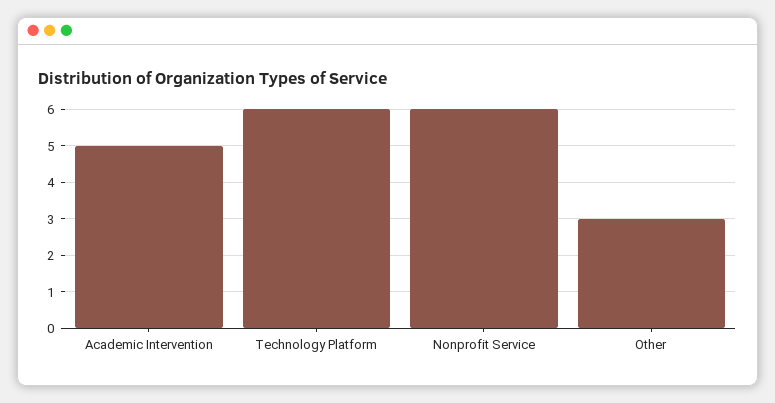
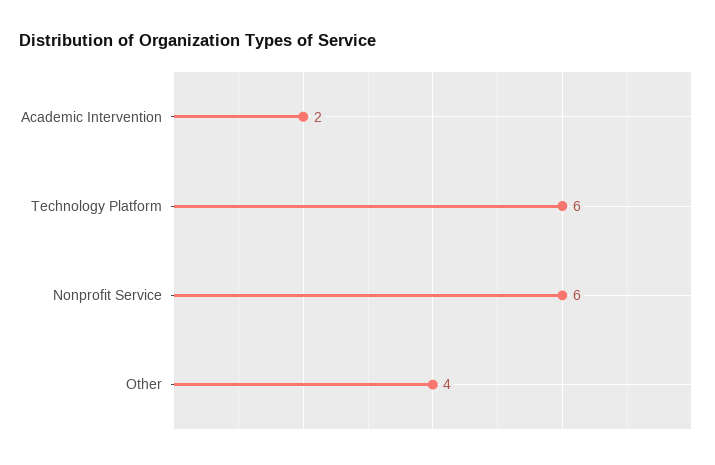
  {
-   "Academic Intervention": 5,
+   "Academic Intervention": 2,
    "Technology Platform": 6,
    "Nonprofit Service": 6,
-   "Other": 3
+   "Other": 4
  }

